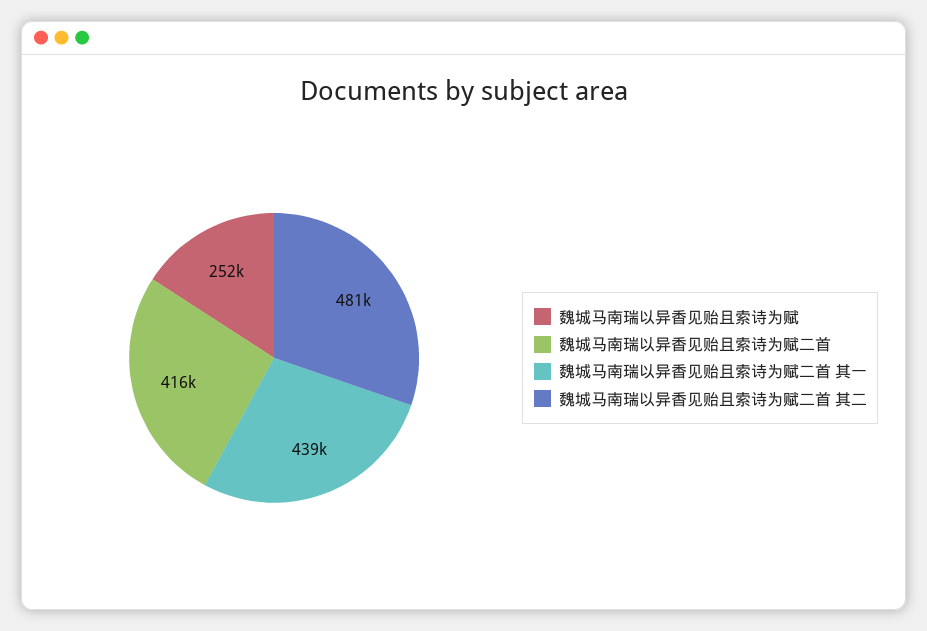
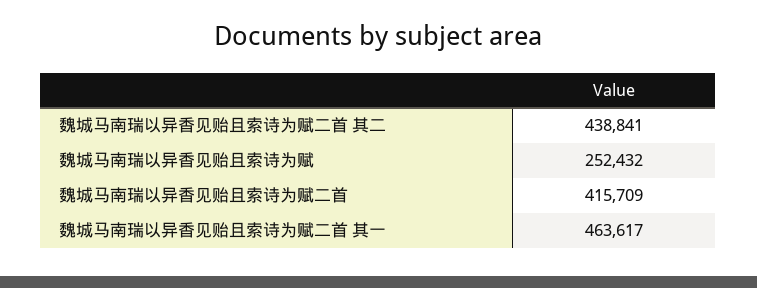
  {
    "魏城马南瑞以异香见贻且索诗为赋": 252432,
    "魏城马南瑞以异香见贻且索诗为赋二首": 415709,
-   "魏城马南瑞以异香见贻且索诗为赋二首 其一": 439000,
+   "魏城马南瑞以异香见贻且索诗为赋二首 其一": 463617,
-   "魏城马南瑞以异香见贻且索诗为赋二首 其二": 481000
+   "魏城马南瑞以异香见贻且索诗为赋二首 其二": 438841
  }

